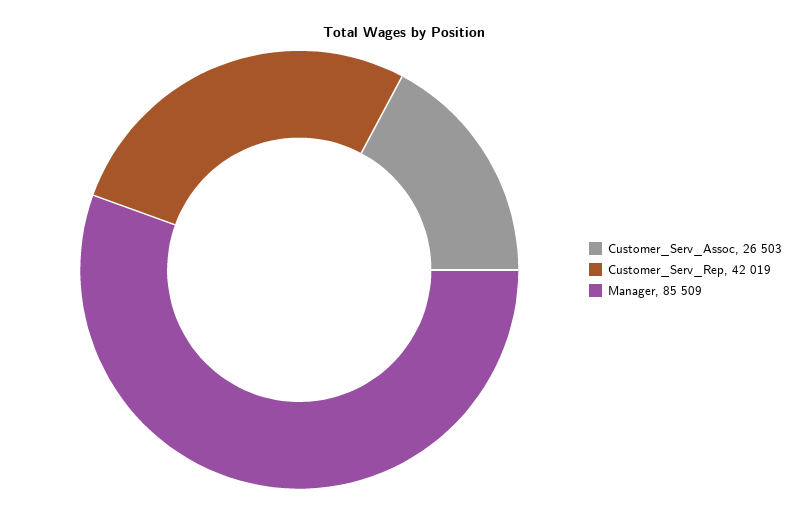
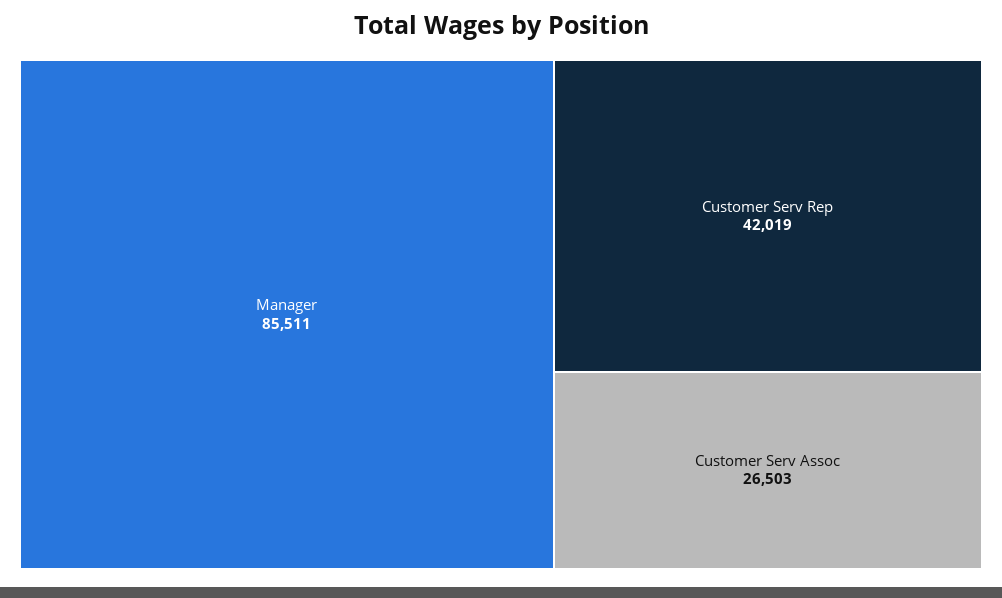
  {
    "Customer_Serv_Assoc": 26503,
    "Customer_Serv_Rep": 42019,
-   "Manager": 85509
+   "Manager": 85511
  }

